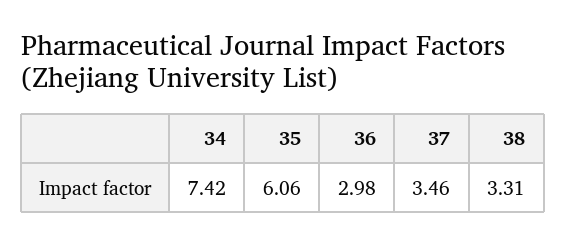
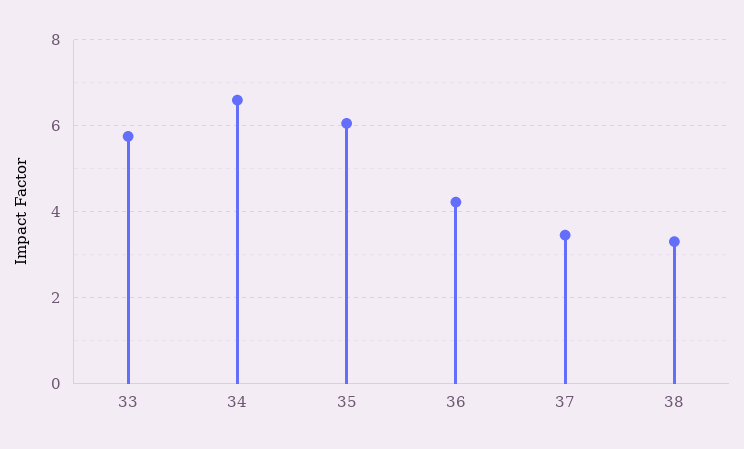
  {
-   "34": 7.42,
+   "34": 6.6,
    "35": 6.06,
-   "36": 2.98,
+   "36": 4.2,
    "37": 3.46,
-   "38": 3.31
+   "38": 3.31,
+   "33": 5.8
  }

